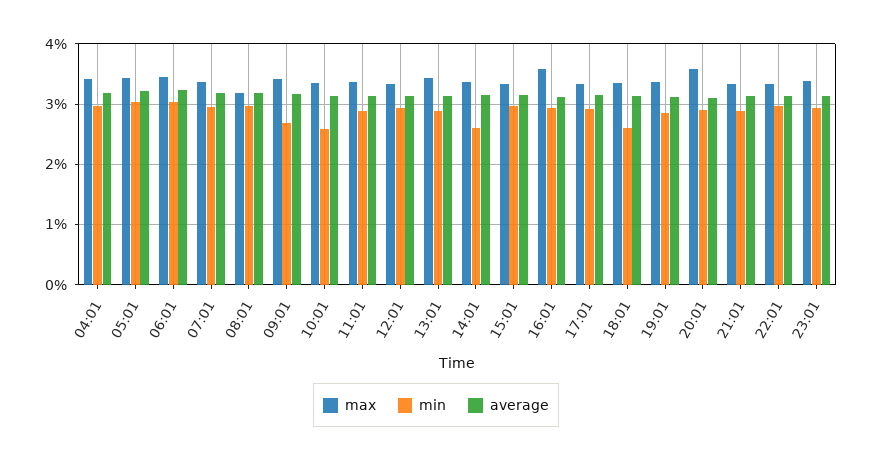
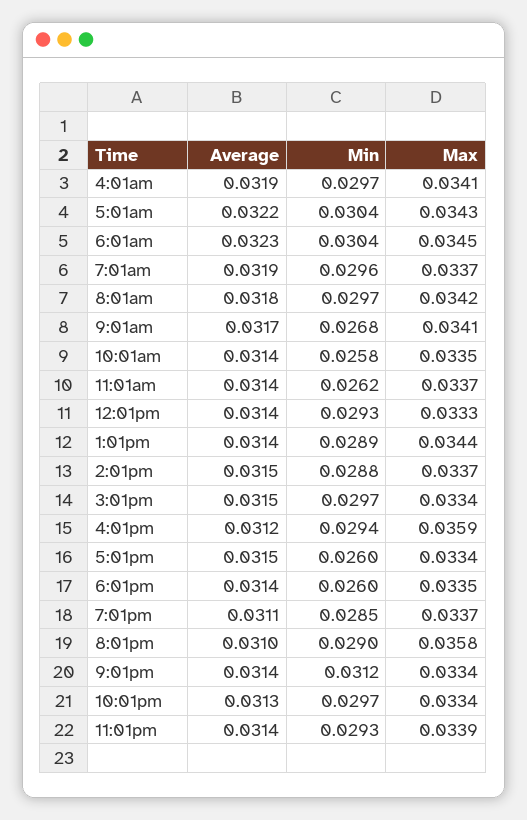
  {
    "max": {
      "04:01": 0.0341,
      "05:01": 0.0343,
      "06:01": 0.0345,
      "07:01": 0.0337,
-     "08:01": 0.032,
+     "08:01": 0.0342,
      "09:01": 0.0341,
      "10:01": 0.0335,
      "11:01": 0.0337,
      "12:01": 0.0333,
      "13:01": 0.0344,
      "14:01": 0.0337,
      "15:01": 0.0334,
      "16:01": 0.0359,
      "17:01": 0.0334,
      "18:01": 0.0335,
      "19:01": 0.0337,
      "20:01": 0.0358,
      "21:01": 0.0334,
      "22:01": 0.0334,
      "23:01": 0.0339
    },
    "min": {
      "04:01": 0.0297,
      "05:01": 0.0304,
      "06:01": 0.0304,
      "07:01": 0.0296,
      "08:01": 0.0297,
      "09:01": 0.0268,
      "10:01": 0.0258,
-     "11:01": 0.029,
+     "11:01": 0.0262,
      "12:01": 0.0293,
      "13:01": 0.0289,
-     "14:01": 0.026,
+     "14:01": 0.0288,
      "15:01": 0.0297,
      "16:01": 0.0294,
-     "17:01": 0.029,
+     "17:01": 0.026,
      "18:01": 0.026,
      "19:01": 0.0285,
      "20:01": 0.029,
-     "21:01": 0.029,
+     "21:01": 0.0312,
      "22:01": 0.0297,
      "23:01": 0.0293
    },
    "average": {
      "04:01": 0.0319,
      "05:01": 0.0322,
      "06:01": 0.0323,
      "07:01": 0.0319,
      "08:01": 0.0318,
      "09:01": 0.0317,
      "10:01": 0.0314,
      "11:01": 0.0314,
      "12:01": 0.0314,
      "13:01": 0.0314,
      "14:01": 0.0315,
      "15:01": 0.0315,
      "16:01": 0.0312,
      "17:01": 0.0315,
      "18:01": 0.0314,
      "19:01": 0.0311,
      "20:01": 0.031,
      "21:01": 0.0314,
      "22:01": 0.0313,
      "23:01": 0.0314
    }
  }

